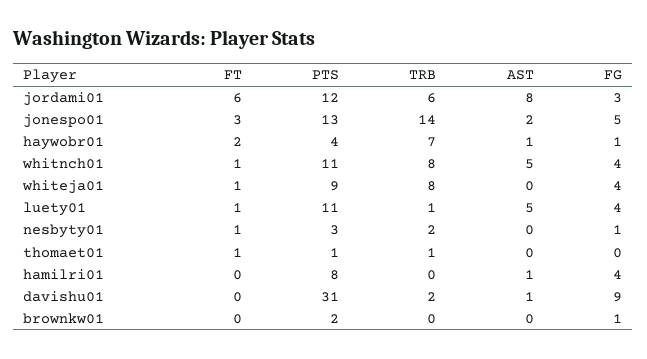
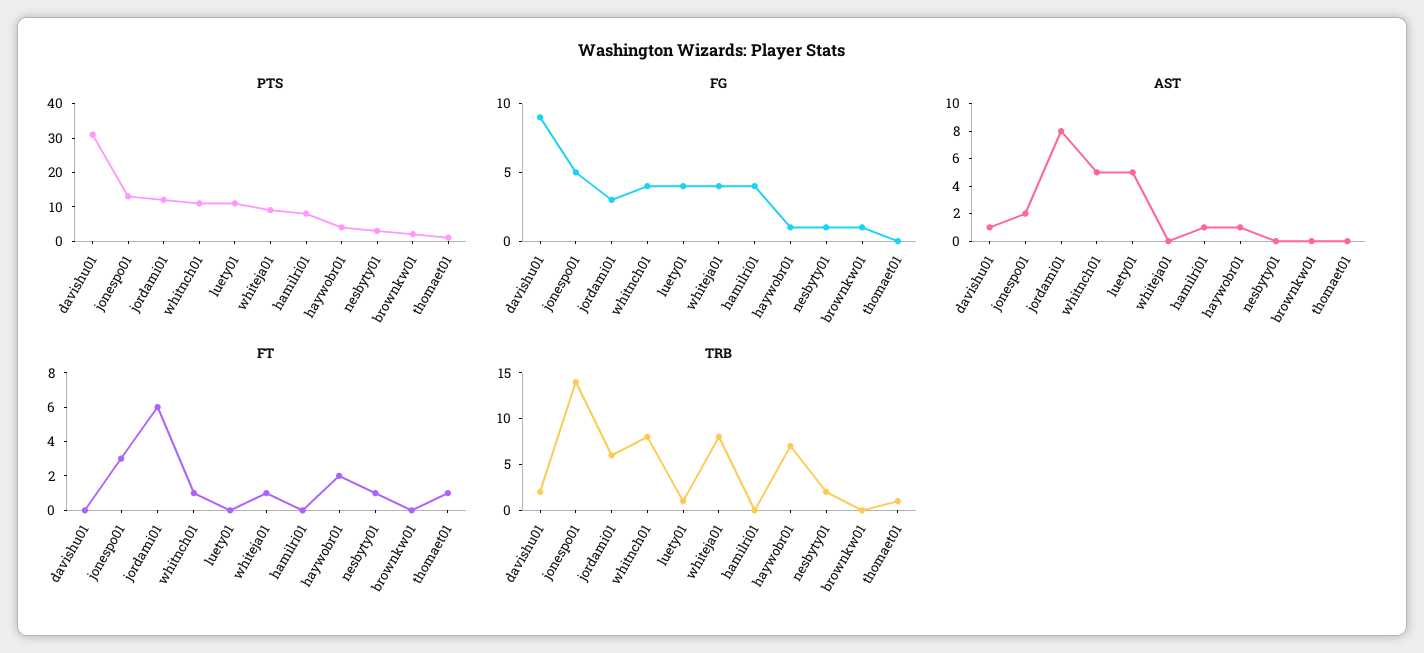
  {
    "FT": {
      "jordami01": 6,
      "jonespo01": 3,
      "haywobr01": 2,
      "whitnch01": 1,
      "whiteja01": 1,
-     "luety01": 1,
+     "luety01": 0,
      "nesbyty01": 1,
      "thomaet01": 1,
      "hamilri01": 0,
      "davishu01": 0,
      "brownkw01": 0
    },
    "PTS": {
      "jordami01": 12,
      "jonespo01": 13,
      "haywobr01": 4,
      "whitnch01": 11,
      "whiteja01": 9,
      "luety01": 11,
      "nesbyty01": 3,
      "thomaet01": 1,
      "hamilri01": 8,
      "davishu01": 31,
      "brownkw01": 2
    },
    "TRB": {
      "jordami01": 6,
      "jonespo01": 14,
      "haywobr01": 7,
      "whitnch01": 8,
      "whiteja01": 8,
      "luety01": 1,
      "nesbyty01": 2,
      "thomaet01": 1,
      "hamilri01": 0,
      "davishu01": 2,
      "brownkw01": 0
    },
    "AST": {
      "jordami01": 8,
      "jonespo01": 2,
      "haywobr01": 1,
      "whitnch01": 5,
      "whiteja01": 0,
      "luety01": 5,
      "nesbyty01": 0,
      "thomaet01": 0,
      "hamilri01": 1,
      "davishu01": 1,
      "brownkw01": 0
    },
    "FG": {
      "jordami01": 3,
      "jonespo01": 5,
      "haywobr01": 1,
      "whitnch01": 4,
      "whiteja01": 4,
      "luety01": 4,
      "nesbyty01": 1,
      "thomaet01": 0,
      "hamilri01": 4,
      "davishu01": 9,
      "brownkw01": 1
    }
  }

